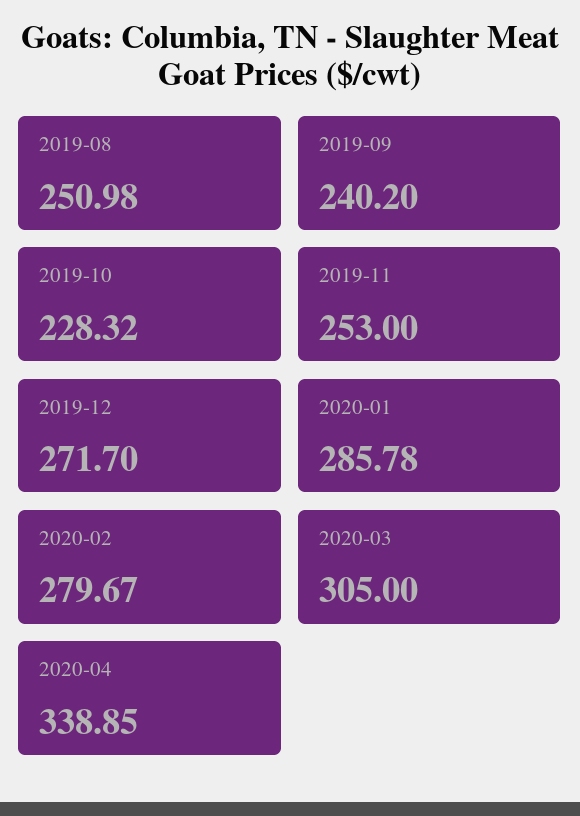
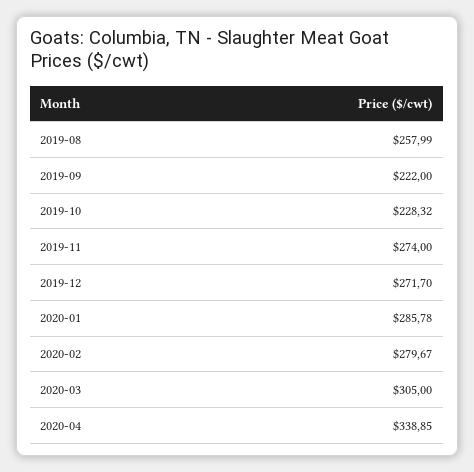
  {
-   "2019-08": 250.98,
+   "2019-08": 257.99,
-   "2019-09": 240.2,
+   "2019-09": 222,
    "2019-10": 228.32,
-   "2019-11": 253,
+   "2019-11": 274,
    "2019-12": 271.7,
    "2020-01": 285.78,
    "2020-02": 279.67,
    "2020-03": 305,
    "2020-04": 338.85
  }

